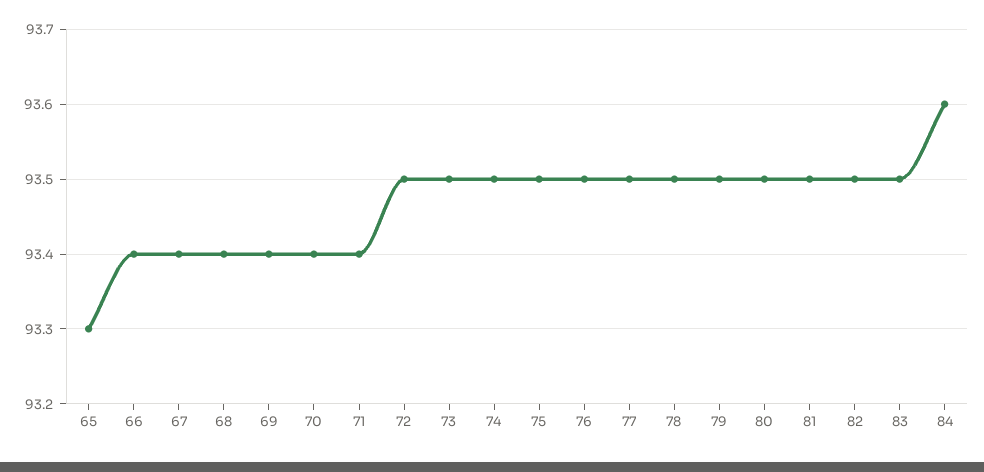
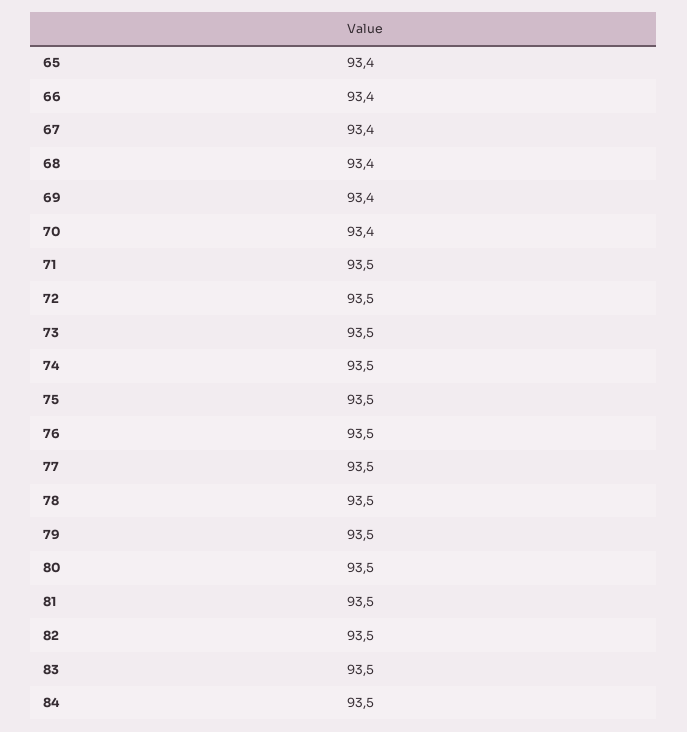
  {
-   "65": 93.3,
+   "65": 93.4,
    "66": 93.4,
    "67": 93.4,
    "68": 93.4,
    "69": 93.4,
    "70": 93.4,
-   "71": 93.4,
+   "71": 93.5,
    "72": 93.5,
    "73": 93.5,
    "74": 93.5,
    "75": 93.5,
    "76": 93.5,
    "77": 93.5,
    "78": 93.5,
    "79": 93.5,
    "80": 93.5,
    "81": 93.5,
    "82": 93.5,
    "83": 93.5,
-   "84": 93.6
+   "84": 93.5
  }

